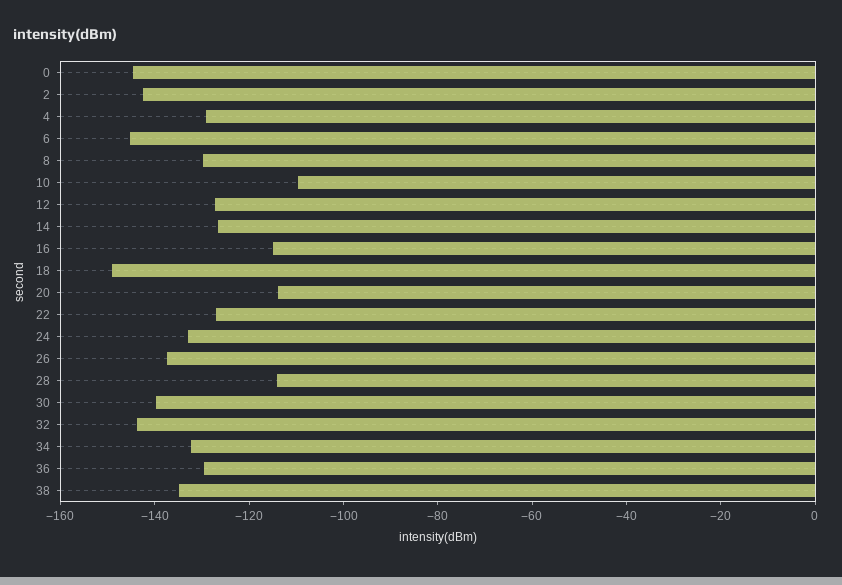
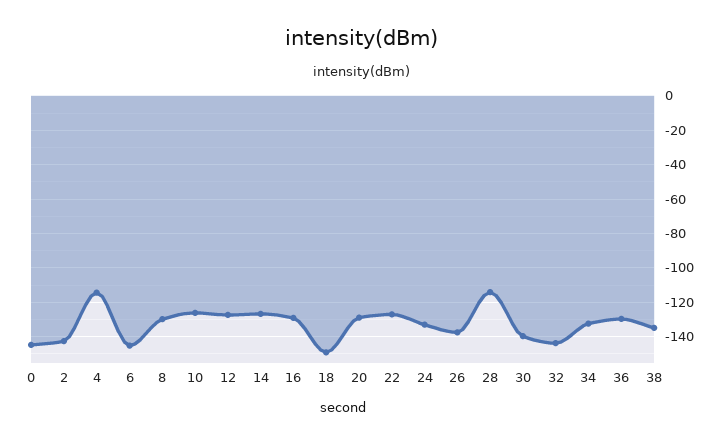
  {
    "0": -145,
    "2": -145,
-   "4": -130,
+   "4": -115,
    "6": -145,
    "8": -130,
-   "10": -110,
+   "10": -125,
    "12": -125,
    "14": -125,
-   "16": -115,
+   "16": -130,
    "18": -150,
-   "20": -115,
+   "20": -130,
    "22": -125,
    "24": -135,
    "26": -135,
    "28": -115,
    "30": -140,
    "32": -145,
    "34": -130,
    "36": -130,
    "38": -135
  }

